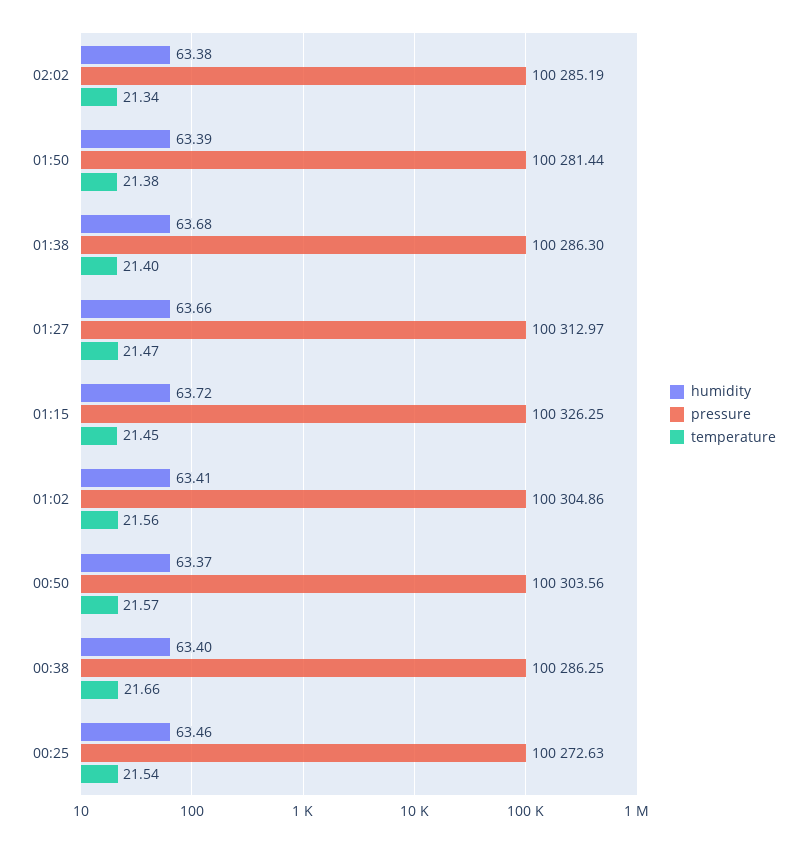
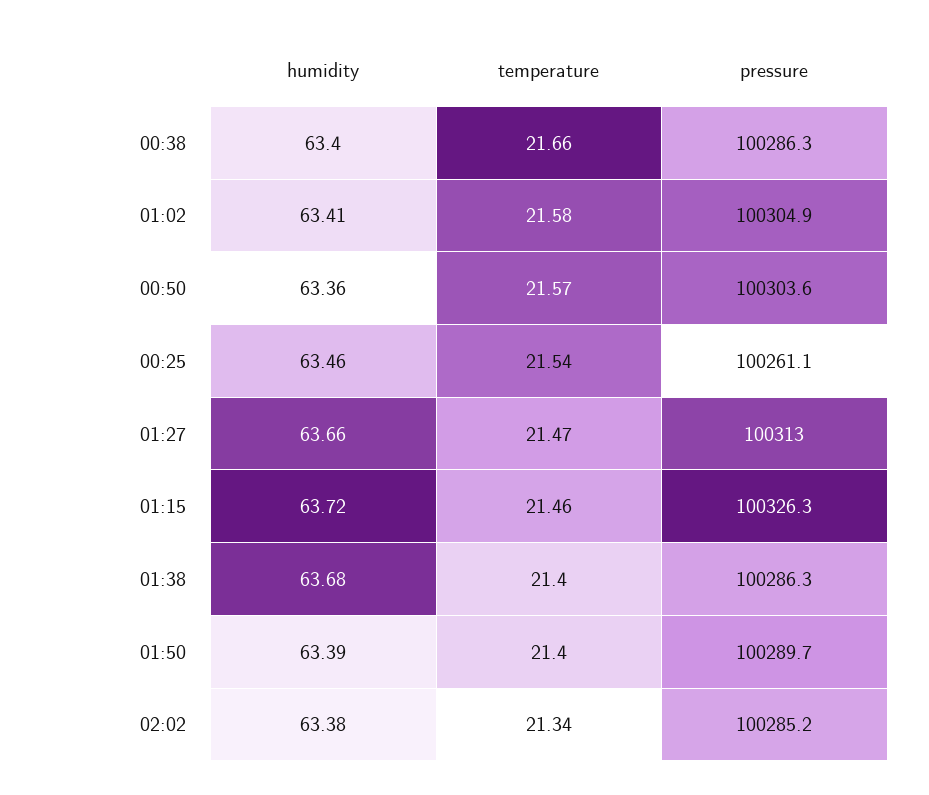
  {
    "humidity": {
      "02:02": 63.38,
      "01:50": 63.39,
      "01:38": 63.68,
      "01:27": 63.66,
      "01:15": 63.72,
      "01:02": 63.41,
-     "00:50": 63.37,
+     "00:50": 63.36,
      "00:38": 63.4,
      "00:25": 63.46
    },
    "pressure": {
      "02:02": 100285.19,
-     "01:50": 100281.44,
+     "01:50": 100289.7,
      "01:38": 100286.3,
      "01:27": 100312.97,
      "01:15": 100326.25,
      "01:02": 100304.86,
      "00:50": 100303.56,
      "00:38": 100286.25,
-     "00:25": 100272.63
+     "00:25": 100261.1
    },
    "temperature": {
      "02:02": 21.34,
-     "01:50": 21.38,
+     "01:50": 21.4,
      "01:38": 21.4,
      "01:27": 21.47,
-     "01:15": 21.45,
+     "01:15": 21.46,
-     "01:02": 21.56,
+     "01:02": 21.58,
      "00:50": 21.57,
      "00:38": 21.66,
      "00:25": 21.54
    }
  }

